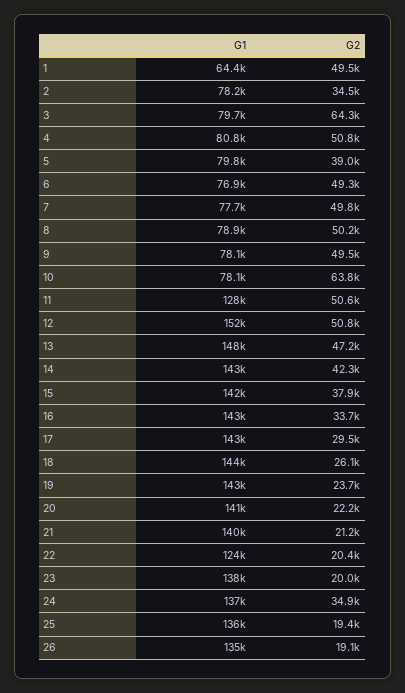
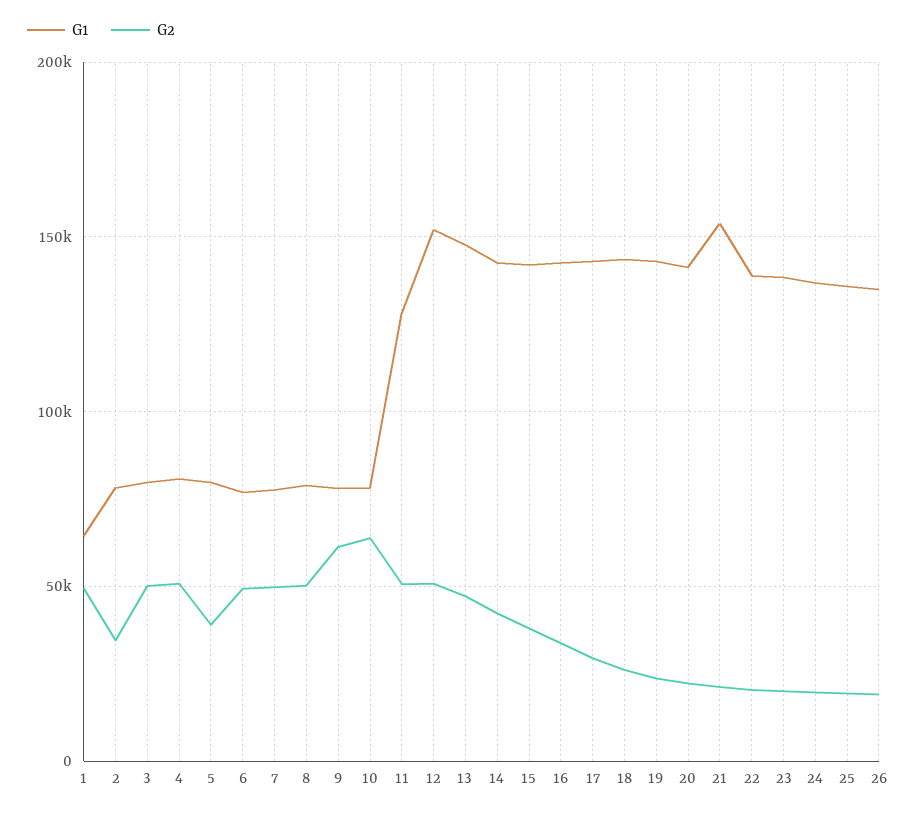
  {
    "G1": {
      "1": 64400,
      "2": 78200,
      "3": 79700,
      "4": 80800,
      "5": 79800,
      "6": 76900,
      "7": 77700,
      "8": 78900,
      "9": 78100,
      "10": 78100,
      "11": 128000,
      "12": 152000,
      "13": 148000,
      "14": 143000,
      "15": 142000,
      "16": 143000,
      "17": 143000,
      "18": 144000,
      "19": 143000,
      "20": 141000,
-     "21": 140000,
+     "21": 155000,
-     "22": 124000,
+     "22": 140000,
      "23": 138000,
      "24": 137000,
      "25": 136000,
      "26": 135000
    },
    "G2": {
      "1": 49500,
      "2": 34500,
-     "3": 64300,
+     "3": 50000,
      "4": 50800,
      "5": 39000,
      "6": 49300,
      "7": 49800,
      "8": 50200,
-     "9": 49500,
+     "9": 60000,
      "10": 63800,
      "11": 50600,
      "12": 50800,
      "13": 47200,
      "14": 42300,
      "15": 37900,
      "16": 33700,
      "17": 29500,
      "18": 26100,
      "19": 23700,
      "20": 22200,
      "21": 21200,
      "22": 20400,
      "23": 20000,
-     "24": 34900,
+     "24": 20000,
      "25": 19400,
      "26": 19100
    }
  }

